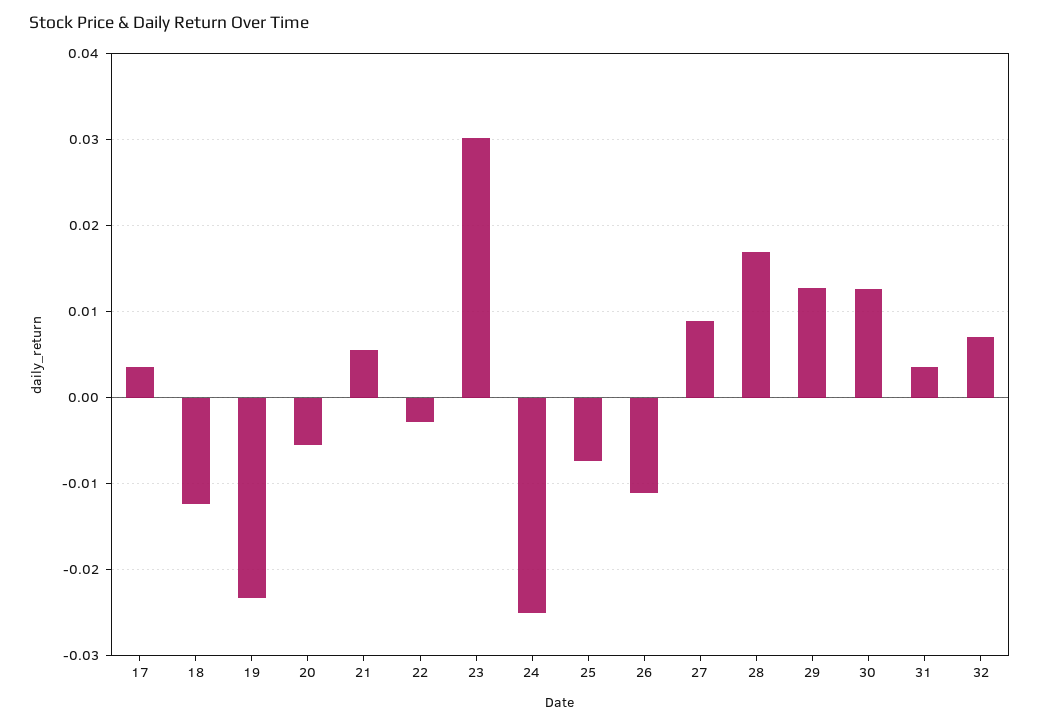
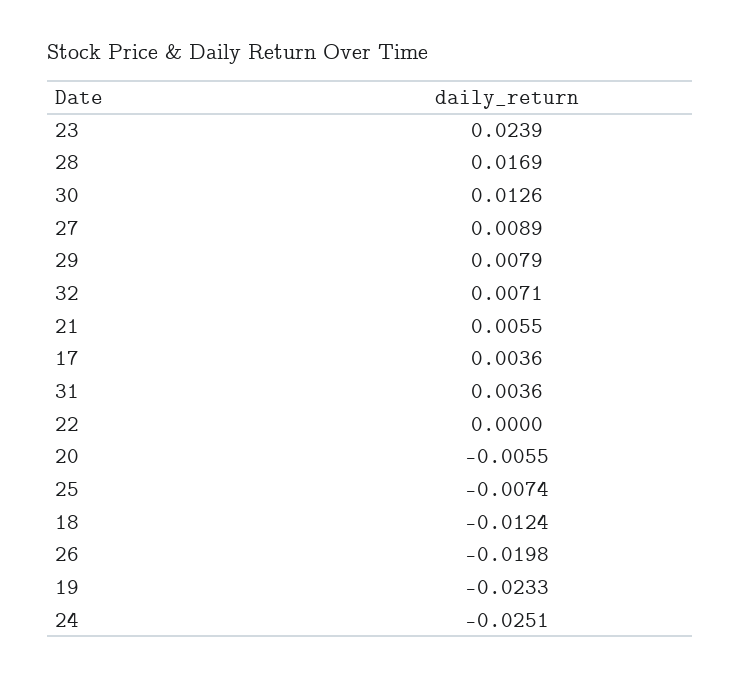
  {
    "17": 0.0036,
    "18": -0.0124,
    "19": -0.0233,
    "20": -0.0055,
    "21": 0.0055,
-   "22": -0.003,
+   "22": 0,
-   "23": 0.03,
+   "23": 0.0239,
    "24": -0.0251,
    "25": -0.0074,
-   "26": -0.011,
+   "26": -0.0198,
    "27": 0.0089,
    "28": 0.0169,
-   "29": 0.013,
+   "29": 0.0079,
    "30": 0.0126,
    "31": 0.0036,
    "32": 0.0071
  }

